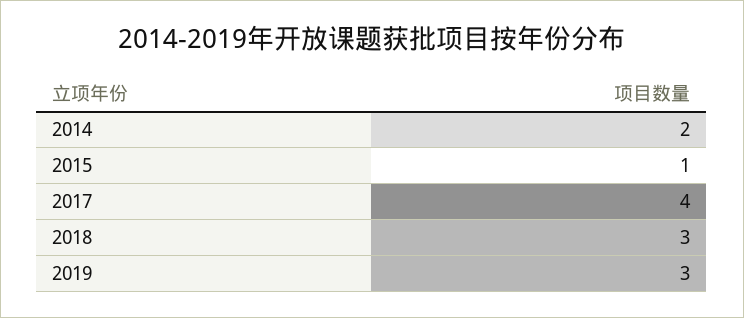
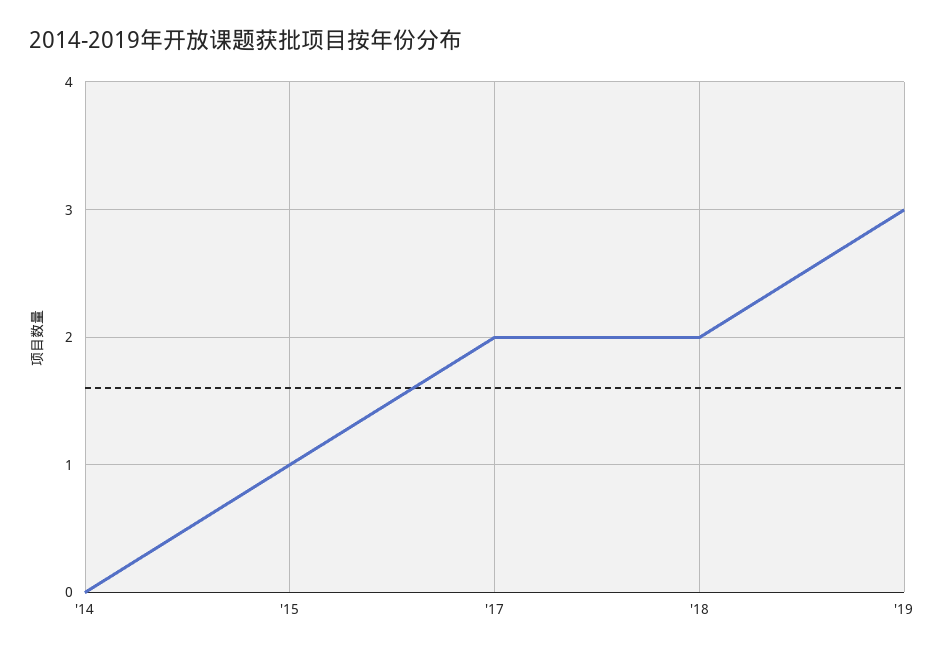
  {
-   "2014": 2,
+   "2014": 0,
    "2015": 1,
-   "2017": 4,
+   "2017": 2,
-   "2018": 3,
+   "2018": 2,
    "2019": 3
  }

